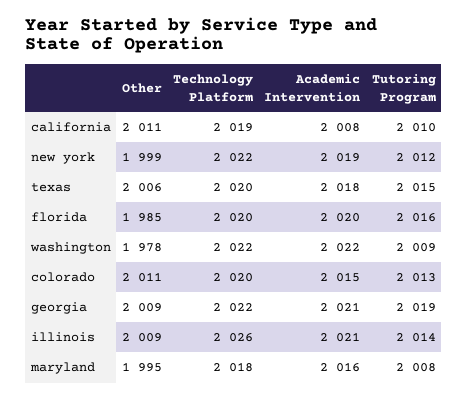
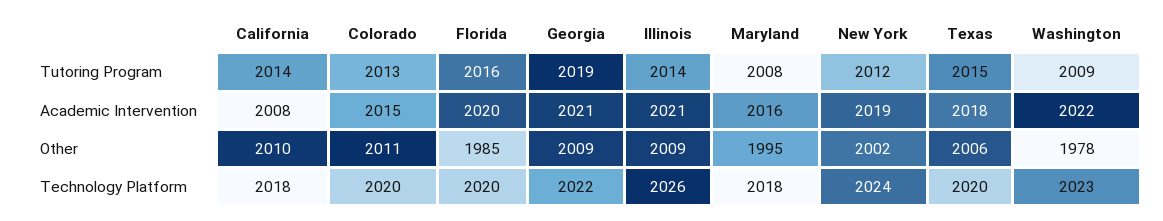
  {
    "Other": {
-     "california": 2011,
+     "california": 2010,
-     "new york": 1999,
+     "new york": 2002,
      "texas": 2006,
      "florida": 1985,
      "washington": 1978,
      "colorado": 2011,
      "georgia": 2009,
      "illinois": 2009,
      "maryland": 1995
    },
    "Technology Platform": {
-     "california": 2019,
+     "california": 2018,
-     "new york": 2022,
+     "new york": 2024,
      "texas": 2020,
      "florida": 2020,
-     "washington": 2022,
+     "washington": 2023,
      "colorado": 2020,
      "georgia": 2022,
      "illinois": 2026,
      "maryland": 2018
    },
    "Academic Intervention": {
      "california": 2008,
      "new york": 2019,
      "texas": 2018,
      "florida": 2020,
      "washington": 2022,
      "colorado": 2015,
      "georgia": 2021,
      "illinois": 2021,
      "maryland": 2016
    },
    "Tutoring Program": {
-     "california": 2010,
+     "california": 2014,
      "new york": 2012,
      "texas": 2015,
      "florida": 2016,
      "washington": 2009,
      "colorado": 2013,
      "georgia": 2019,
      "illinois": 2014,
      "maryland": 2008
    }
  }

